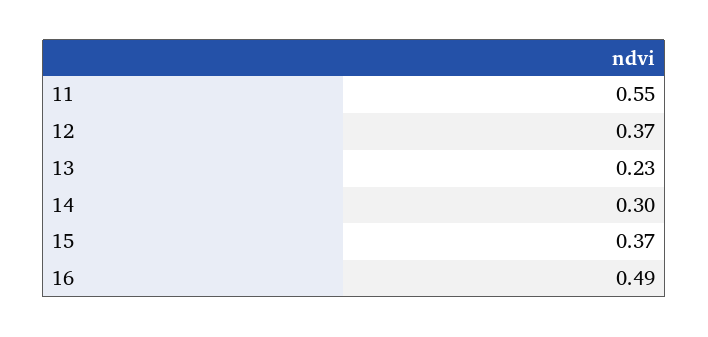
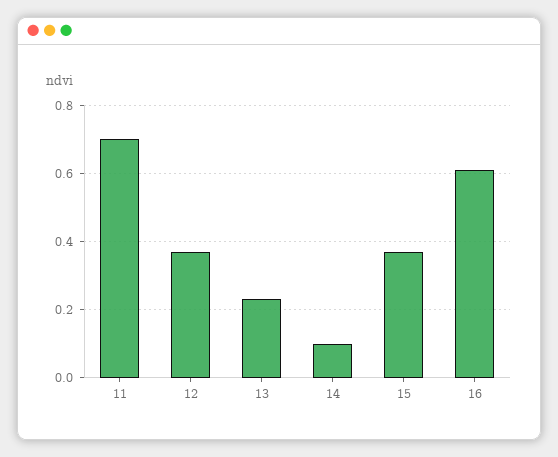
  {
-   "11": 0.55,
+   "11": 0.7,
    "12": 0.37,
    "13": 0.23,
-   "14": 0.3,
+   "14": 0.1,
    "15": 0.37,
-   "16": 0.49
+   "16": 0.6
  }

